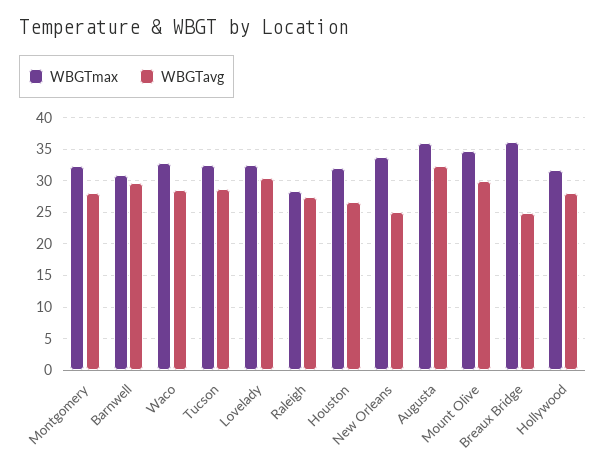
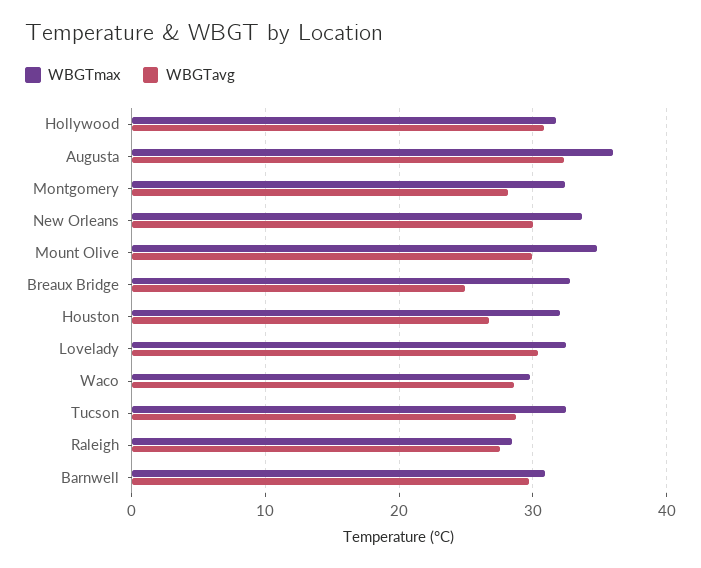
  {
    "WBGTmax": {
      "Montgomery": 32,
      "Barnwell": 31,
-     "Waco": 33,
+     "Waco": 30,
      "Tucson": 33,
      "Lovelady": 33,
      "Raleigh": 28,
      "Houston": 32,
      "New Orleans": 34,
      "Augusta": 36,
      "Mount Olive": 35,
-     "Breaux Bridge": 36,
+     "Breaux Bridge": 33,
      "Hollywood": 32
    },
    "WBGTavg": {
      "Montgomery": 28,
      "Barnwell": 30,
      "Waco": 29,
      "Tucson": 29,
      "Lovelady": 30,
      "Raleigh": 28,
      "Houston": 27,
-     "New Orleans": 25,
+     "New Orleans": 30,
      "Augusta": 32,
      "Mount Olive": 30,
      "Breaux Bridge": 25,
-     "Hollywood": 28
+     "Hollywood": 31
    }
  }

